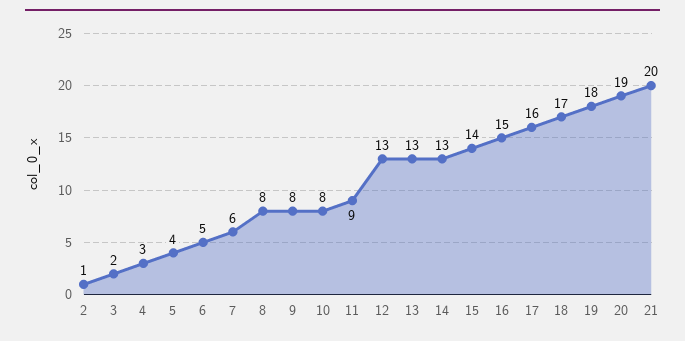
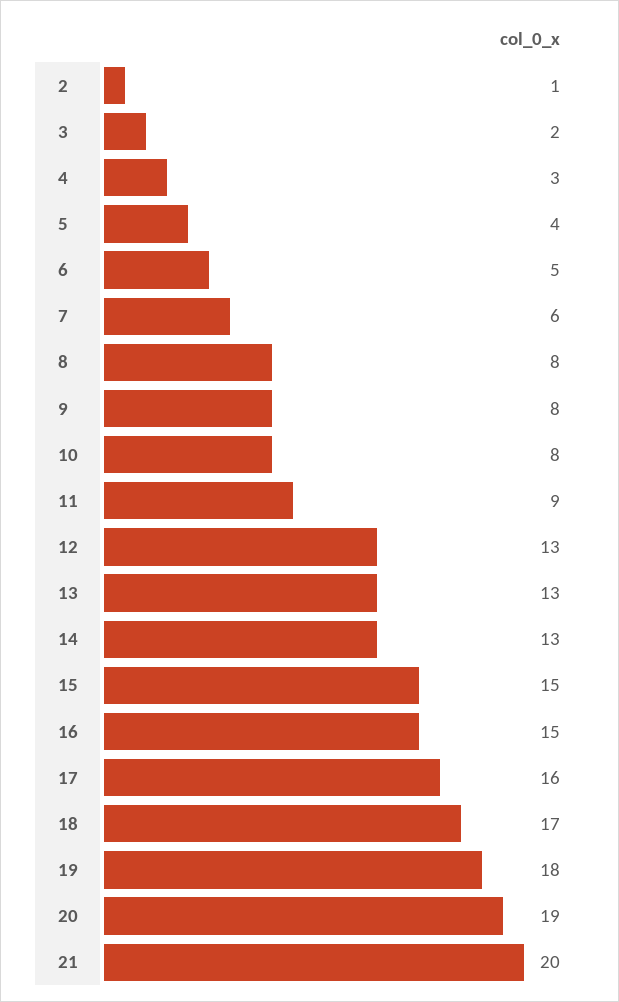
  {
    "2": 1,
    "3": 2,
    "4": 3,
    "5": 4,
    "6": 5,
    "7": 6,
    "8": 8,
    "9": 8,
    "10": 8,
    "11": 9,
    "12": 13,
    "13": 13,
    "14": 13,
-   "15": 14,
+   "15": 15,
    "16": 15,
    "17": 16,
    "18": 17,
    "19": 18,
    "20": 19,
    "21": 20
  }

